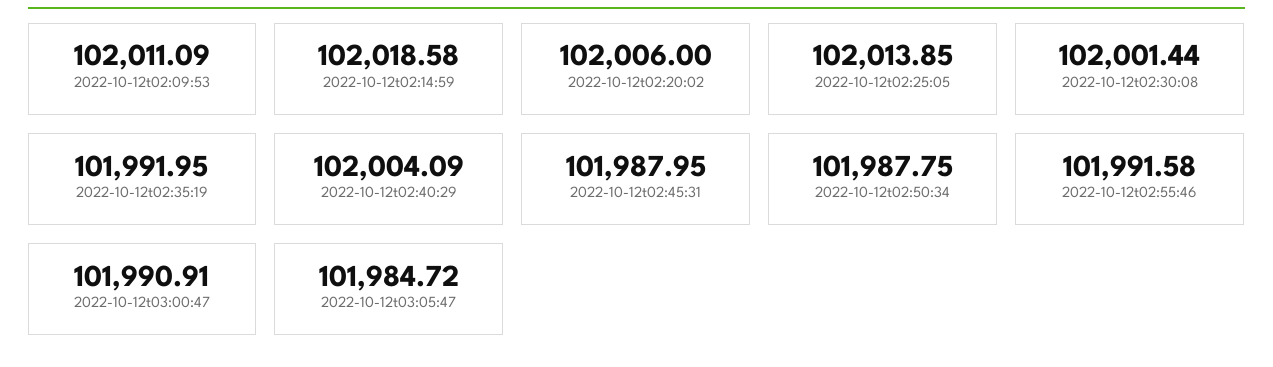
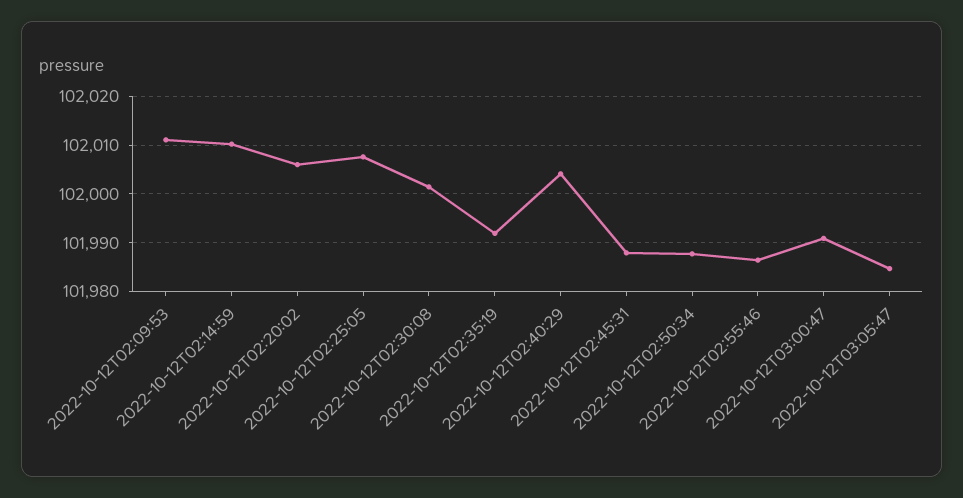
  {
    "2022-10-12t02:09:53": 102011.09,
-   "2022-10-12t02:14:59": 102018.58,
+   "2022-10-12t02:14:59": 102010,
    "2022-10-12t02:20:02": 102006,
-   "2022-10-12t02:25:05": 102013.85,
+   "2022-10-12t02:25:05": 102008,
    "2022-10-12t02:30:08": 102001.44,
    "2022-10-12t02:35:19": 101991.95,
    "2022-10-12t02:40:29": 102004.09,
    "2022-10-12t02:45:31": 101987.95,
    "2022-10-12t02:50:34": 101987.75,
-   "2022-10-12t02:55:46": 101991.58,
+   "2022-10-12t02:55:46": 101986,
    "2022-10-12t03:00:47": 101990.91,
    "2022-10-12t03:05:47": 101984.72
  }

